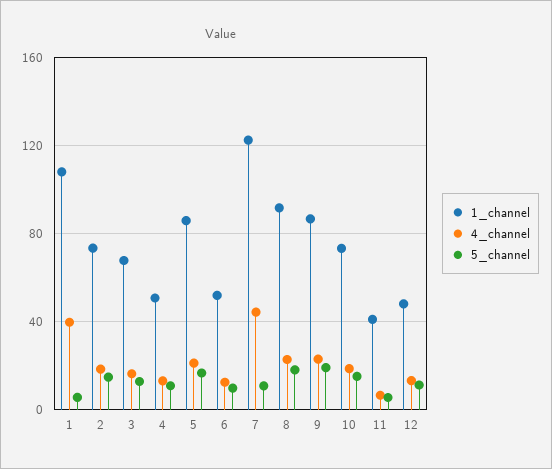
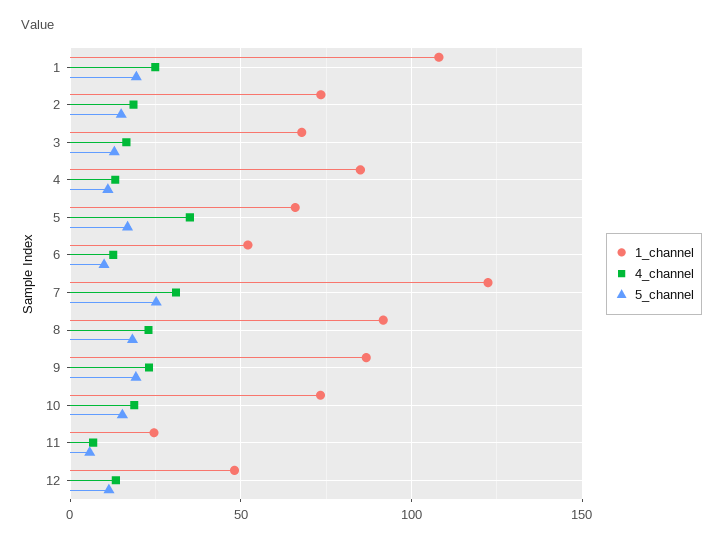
  {
    "1_channel": {
      "1": 110,
      "2": 75,
      "3": 70,
-     "4": 50,
+     "4": 85,
-     "5": 85,
+     "5": 65,
      "6": 50,
      "7": 120,
      "8": 90,
      "9": 85,
      "10": 75,
-     "11": 40,
+     "11": 25,
      "12": 50
    },
    "4_channel": {
-     "1": 40,
+     "1": 25,
      "2": 20,
      "3": 15,
      "4": 15,
-     "5": 20,
+     "5": 35,
      "6": 15,
-     "7": 45,
+     "7": 30,
      "8": 25,
      "9": 25,
      "10": 20,
      "11": 5,
      "12": 15
    },
    "5_channel": {
-     "1": 5,
+     "1": 20,
      "2": 15,
      "3": 15,
      "4": 10,
      "5": 15,
      "6": 10,
-     "7": 10,
+     "7": 25,
      "8": 20,
      "9": 20,
      "10": 15,
      "11": 5,
      "12": 10
    }
  }

